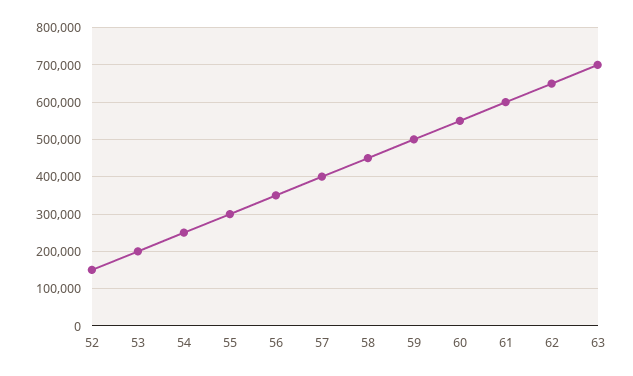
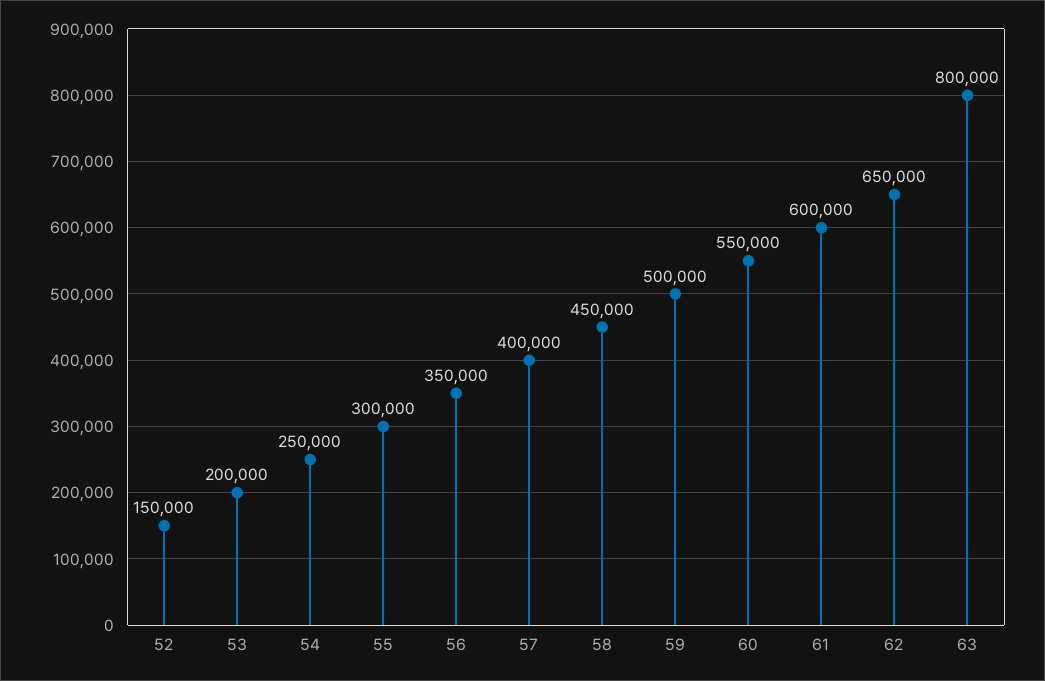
  {
    "52": 150000,
    "53": 200000,
    "54": 250000,
    "55": 300000,
    "56": 350000,
    "57": 400000,
    "58": 450000,
    "59": 500000,
    "60": 550000,
    "61": 600000,
    "62": 650000,
-   "63": 700000
+   "63": 800000
  }

